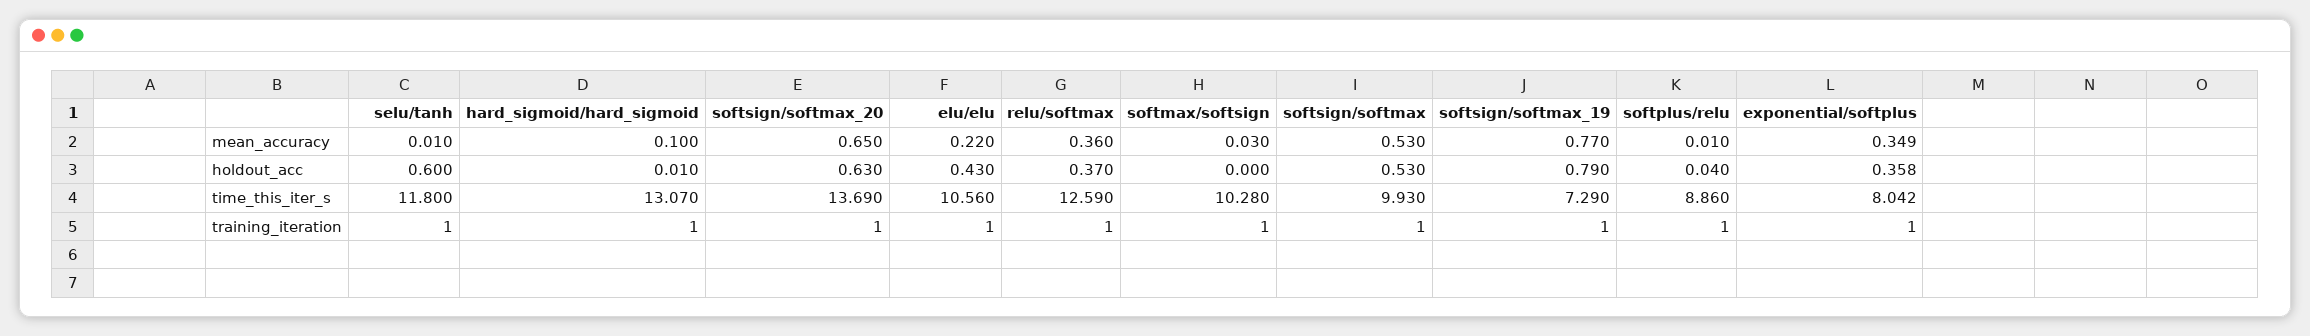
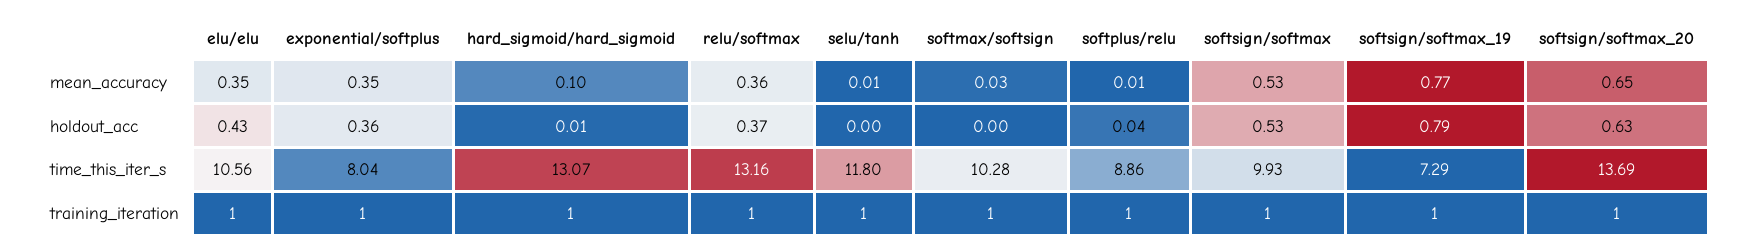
  {
    "selu/tanh": {
      "mean_accuracy": 0.01,
-     "holdout_acc": 0.6,
+     "holdout_acc": 0,
      "time_this_iter_s": 11.8,
      "training_iteration": 1
    },
    "hard_sigmoid/hard_sigmoid": {
      "mean_accuracy": 0.1,
      "holdout_acc": 0.01,
      "time_this_iter_s": 13.07,
      "training_iteration": 1
    },
    "softsign/softmax_20": {
      "mean_accuracy": 0.65,
      "holdout_acc": 0.63,
      "time_this_iter_s": 13.69,
      "training_iteration": 1
    },
    "elu/elu": {
-     "mean_accuracy": 0.22,
+     "mean_accuracy": 0.35,
      "holdout_acc": 0.43,
      "time_this_iter_s": 10.56,
      "training_iteration": 1
    },
    "relu/softmax": {
      "mean_accuracy": 0.36,
      "holdout_acc": 0.37,
-     "time_this_iter_s": 12.59,
+     "time_this_iter_s": 13.16,
      "training_iteration": 1
    },
    "softmax/softsign": {
      "mean_accuracy": 0.03,
      "holdout_acc": 0,
      "time_this_iter_s": 10.28,
      "training_iteration": 1
    },
    "softsign/softmax": {
      "mean_accuracy": 0.53,
      "holdout_acc": 0.53,
      "time_this_iter_s": 9.93,
      "training_iteration": 1
    },
    "softsign/softmax_19": {
      "mean_accuracy": 0.77,
      "holdout_acc": 0.79,
      "time_this_iter_s": 7.29,
      "training_iteration": 1
    },
    "softplus/relu": {
      "mean_accuracy": 0.01,
      "holdout_acc": 0.04,
      "time_this_iter_s": 8.86,
      "training_iteration": 1
    },
    "exponential/softplus": {
      "mean_accuracy": 0.349,
      "holdout_acc": 0.358,
      "time_this_iter_s": 8.042,
      "training_iteration": 1
    }
  }

